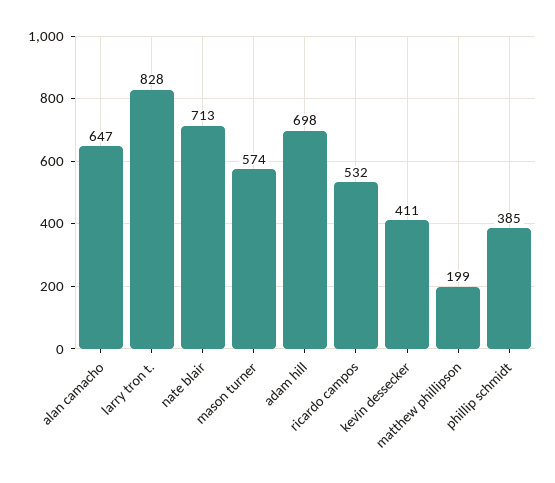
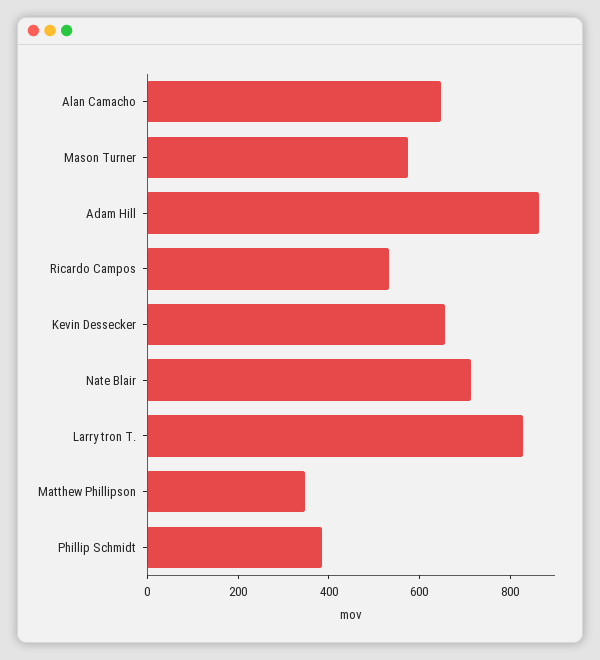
  {
    "alan camacho": 647,
    "larry tron t.": 828,
    "nate blair": 713,
    "mason turner": 574,
-   "adam hill": 698,
+   "adam hill": 850,
    "ricardo campos": 532,
-   "kevin dessecker": 411,
+   "kevin dessecker": 650,
-   "matthew phillipson": 199,
+   "matthew phillipson": 350,
    "phillip schmidt": 385
  }

